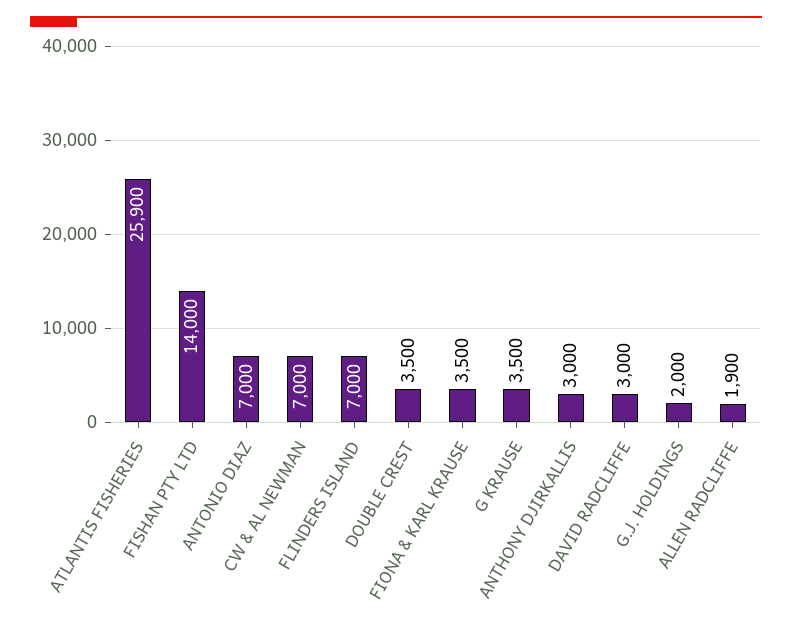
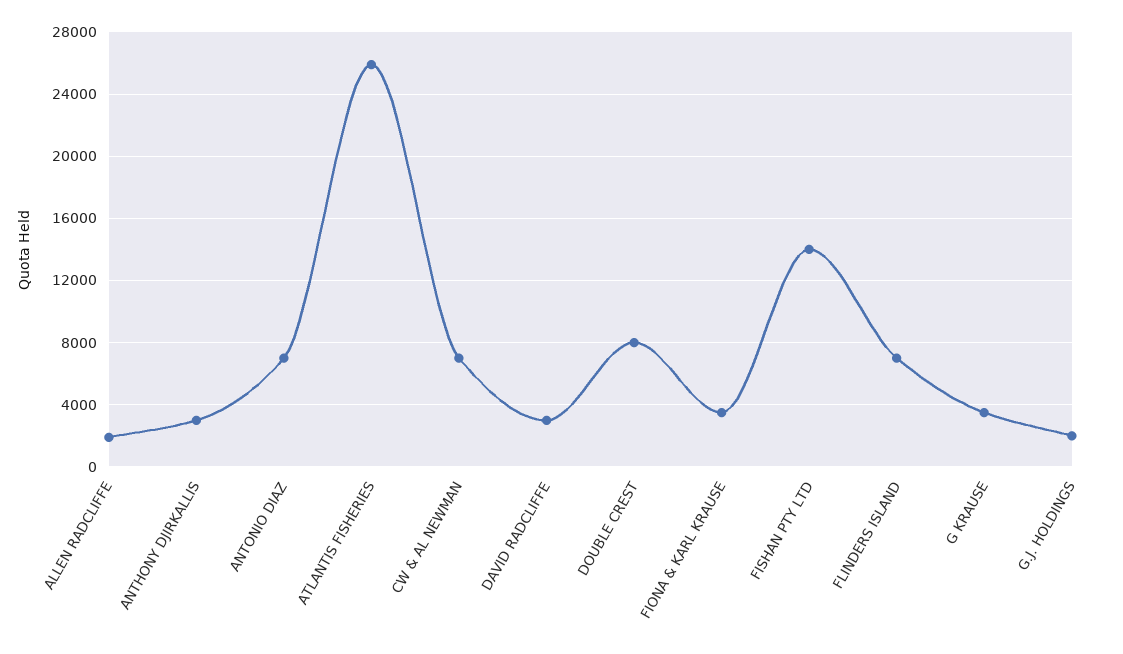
  {
    "ATLANTIS FISHERIES": 25900,
    "FISHAN PTY LTD": 14000,
    "ANTONIO DIAZ": 7000,
    "CW & AL NEWMAN": 7000,
    "FLINDERS ISLAND": 7000,
-   "DOUBLE CREST": 3500,
+   "DOUBLE CREST": 8000,
    "FIONA & KARL KRAUSE": 3500,
    "G KRAUSE": 3500,
    "ANTHONY DJIRKALLIS": 3000,
    "DAVID RADCLIFFE": 3000,
    "G.J. HOLDINGS": 2000,
    "ALLEN RADCLIFFE": 1900
  }

